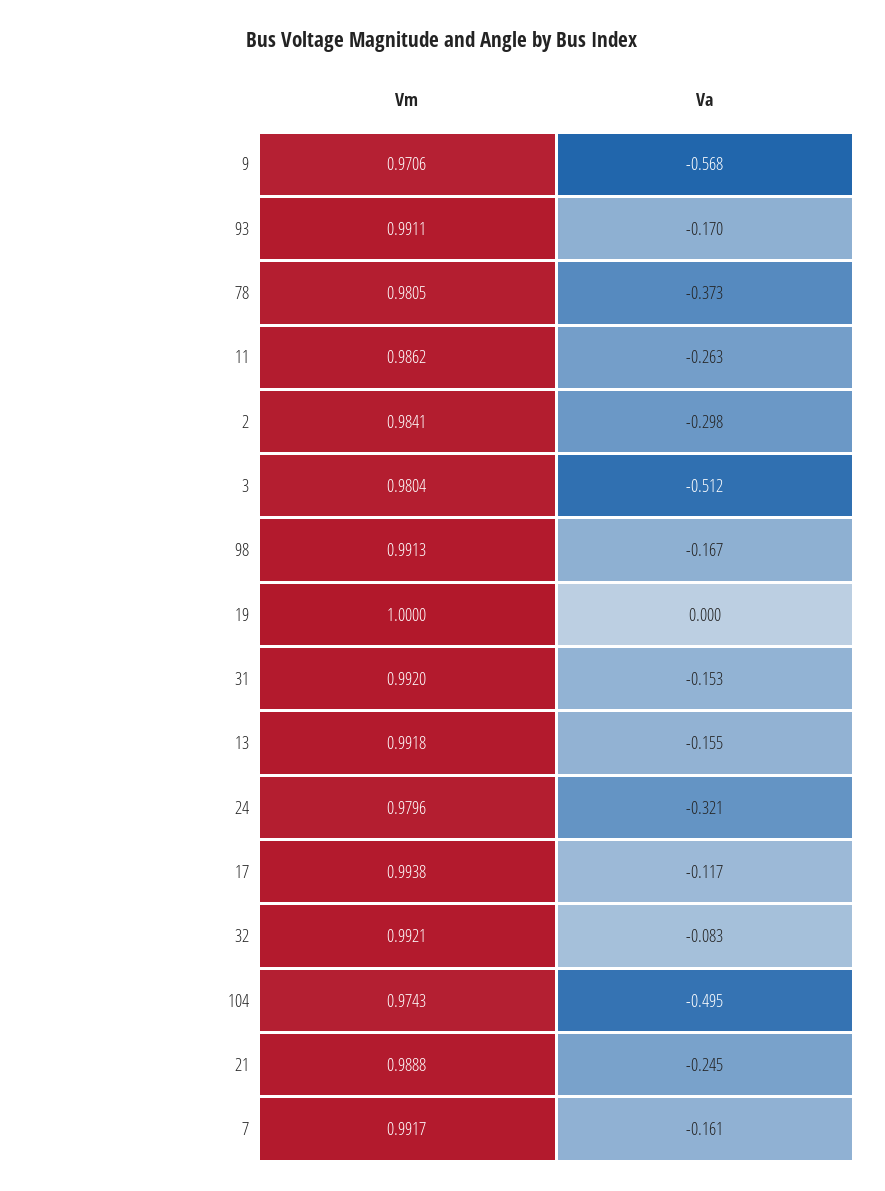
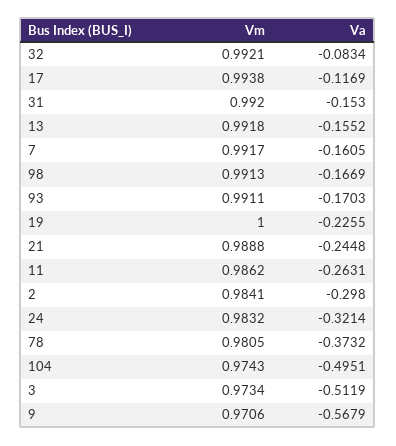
  {
    "Vm": {
      "9": 0.9706,
      "93": 0.9911,
      "78": 0.9805,
      "11": 0.9862,
      "2": 0.9841,
-     "3": 0.9804,
+     "3": 0.9734,
      "98": 0.9913,
      "19": 1,
      "31": 0.992,
      "13": 0.9918,
-     "24": 0.9796,
+     "24": 0.9832,
      "17": 0.9938,
      "32": 0.9921,
      "104": 0.9743,
      "21": 0.9888,
      "7": 0.9917
    },
    "Va": {
      "9": -0.5679,
      "93": -0.1703,
      "78": -0.3732,
      "11": -0.2631,
      "2": -0.298,
      "3": -0.5119,
      "98": -0.1669,
-     "19": 0,
+     "19": -0.2255,
      "31": -0.153,
      "13": -0.1552,
      "24": -0.3214,
      "17": -0.1169,
      "32": -0.0834,
      "104": -0.4951,
      "21": -0.2448,
      "7": -0.1605
    }
  }

